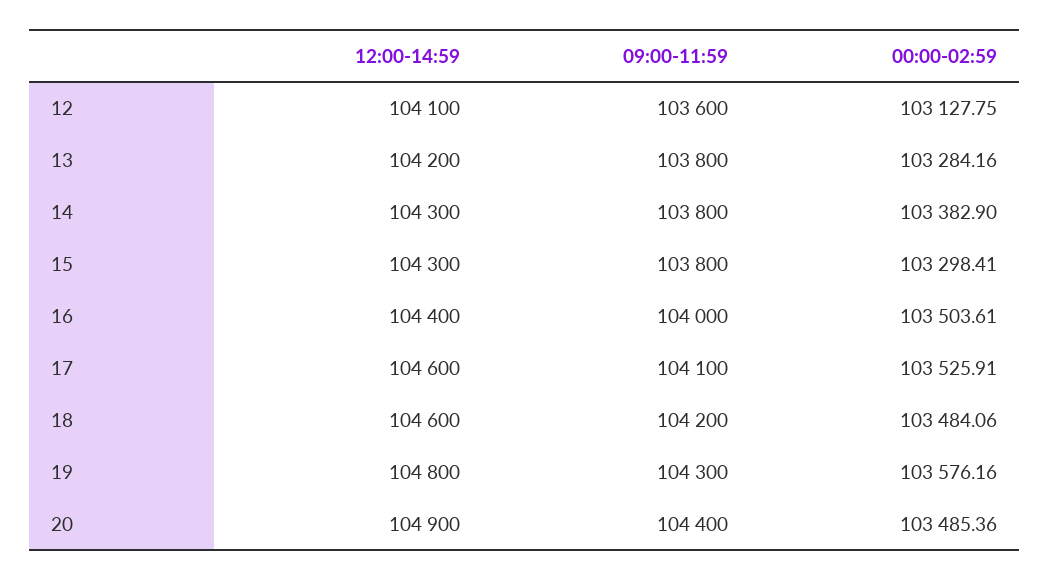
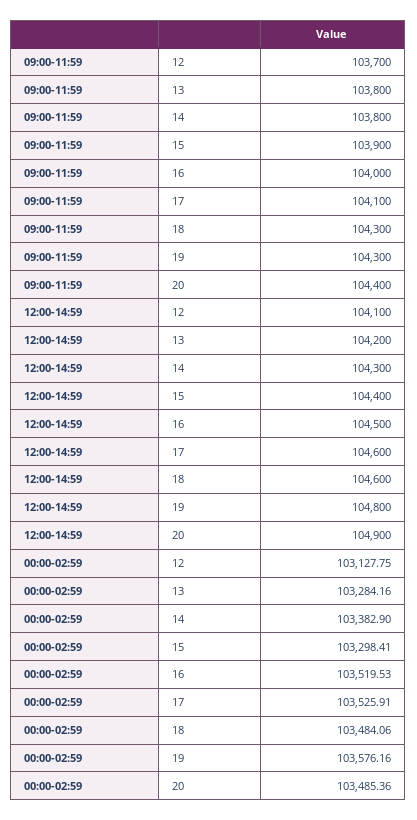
  {
    "12:00-14:59": {
      "12": 104100,
      "13": 104200,
      "14": 104300,
-     "15": 104300,
+     "15": 104400,
-     "16": 104400,
+     "16": 104500,
      "17": 104600,
      "18": 104600,
      "19": 104800,
      "20": 104900
    },
    "09:00-11:59": {
-     "12": 103600,
+     "12": 103700,
      "13": 103800,
      "14": 103800,
-     "15": 103800,
+     "15": 103900,
      "16": 104000,
      "17": 104100,
-     "18": 104200,
+     "18": 104300,
      "19": 104300,
      "20": 104400
    },
    "00:00-02:59": {
      "12": 103127.75,
      "13": 103284.16,
      "14": 103382.9,
      "15": 103298.41,
-     "16": 103503.61,
+     "16": 103519.53,
      "17": 103525.91,
      "18": 103484.06,
      "19": 103576.16,
      "20": 103485.36
    }
  }

